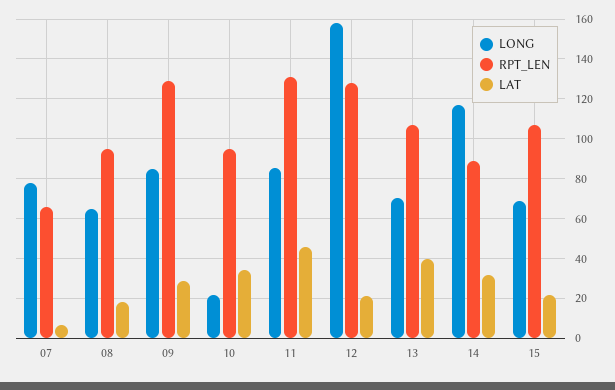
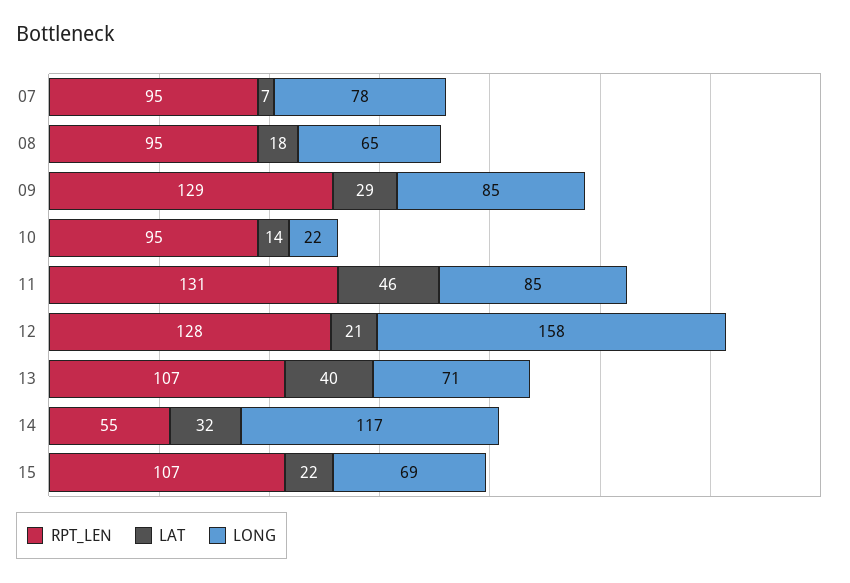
  {
    "LONG": {
      "07": 78,
      "08": 65,
      "09": 85,
      "10": 22,
      "11": 85,
      "12": 158,
      "13": 71,
      "14": 117,
      "15": 69
    },
    "RPT_LEN": {
-     "07": 65,
+     "07": 95,
      "08": 95,
      "09": 129,
      "10": 95,
      "11": 131,
      "12": 128,
      "13": 107,
-     "14": 90,
+     "14": 55,
      "15": 107
    },
    "LAT": {
      "07": 7,
      "08": 18,
      "09": 29,
-     "10": 35,
+     "10": 14,
      "11": 46,
      "12": 21,
      "13": 40,
      "14": 32,
      "15": 22
    }
  }

